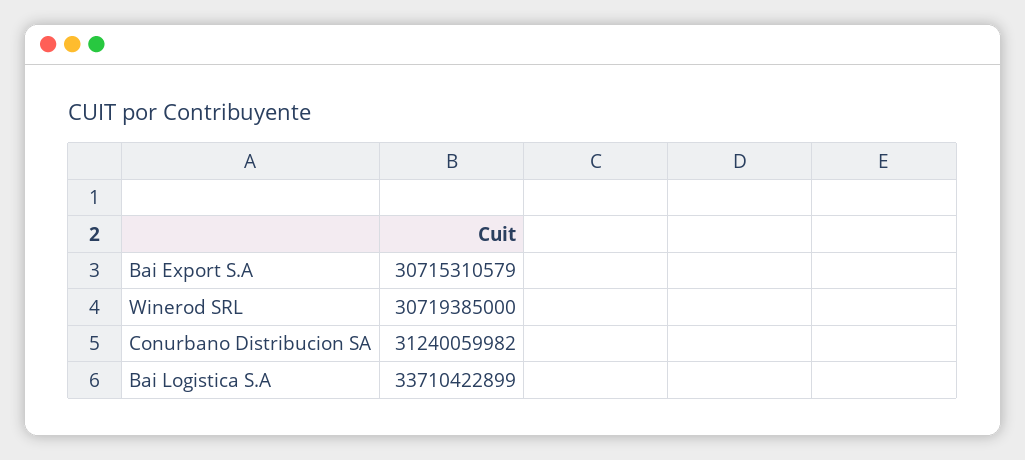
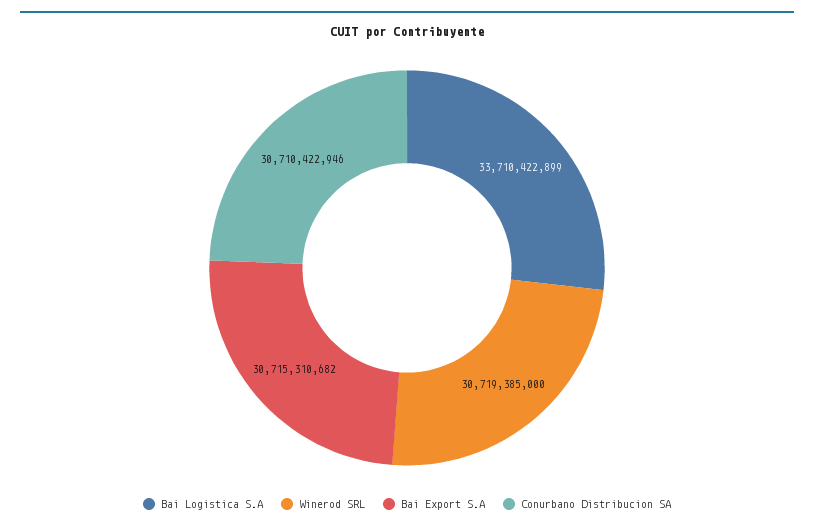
  {
-   "Bai Export S.A": 30715310579,
+   "Bai Export S.A": 30715310682,
    "Winerod SRL": 30719385000,
-   "Conurbano Distribucion SA": 31240059982,
+   "Conurbano Distribucion SA": 30710422946,
    "Bai Logistica S.A": 33710422899
  }

